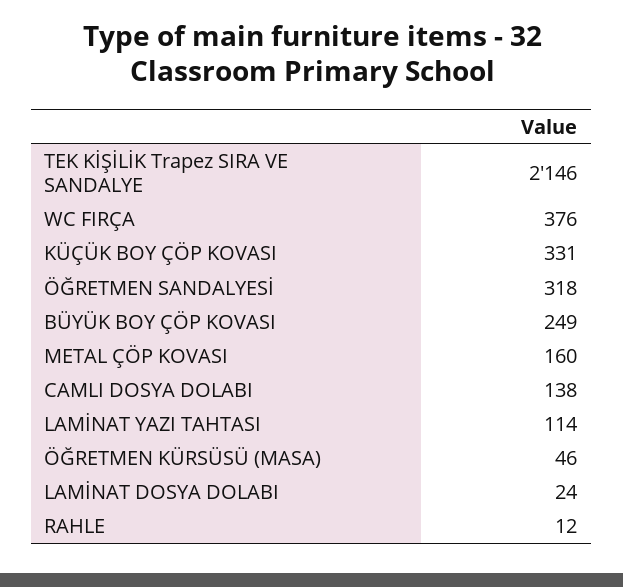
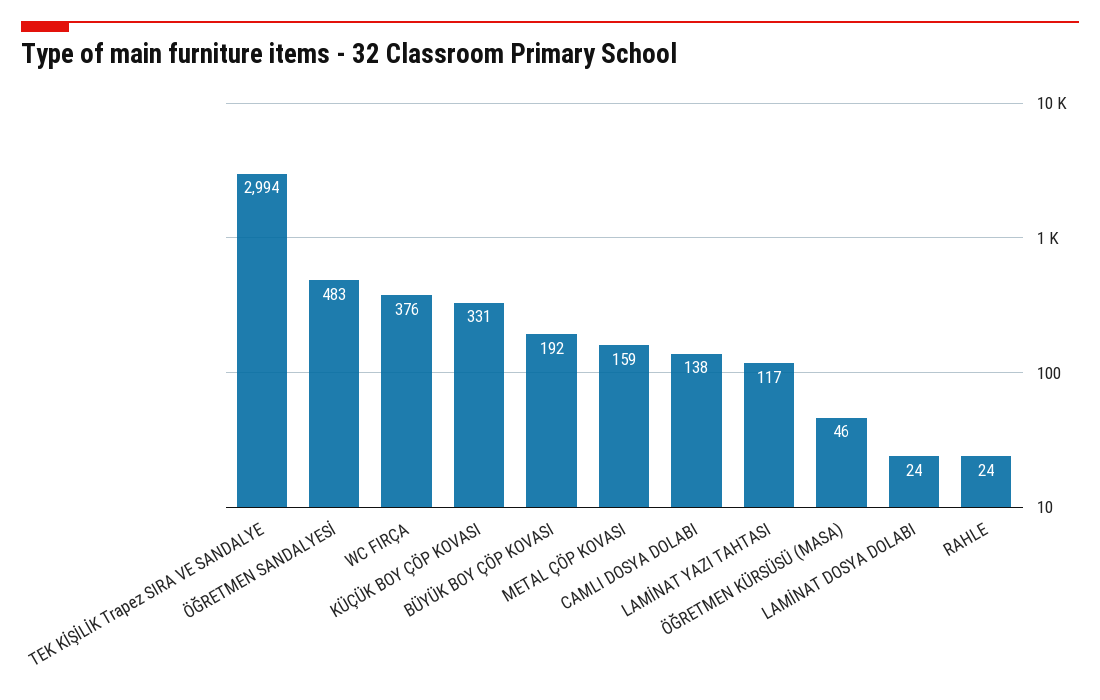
  {
-   "TEK KİŞİLİK Trapez SIRA VE SANDALYE": 2146,
+   "TEK KİŞİLİK Trapez SIRA VE SANDALYE": 2994,
    "WC FIRÇA": 376,
    "KÜÇÜK BOY ÇÖP KOVASI": 331,
-   "ÖĞRETMEN SANDALYESİ": 318,
+   "ÖĞRETMEN SANDALYESİ": 483,
-   "BÜYÜK BOY ÇÖP KOVASI": 249,
+   "BÜYÜK BOY ÇÖP KOVASI": 192,
-   "METAL ÇÖP KOVASI": 160,
+   "METAL ÇÖP KOVASI": 159,
    "CAMLI DOSYA DOLABI": 138,
-   "LAMİNAT YAZI TAHTASI": 114,
+   "LAMİNAT YAZI TAHTASI": 117,
    "ÖĞRETMEN KÜRSÜSÜ (MASA)": 46,
    "LAMİNAT DOSYA DOLABI": 24,
-   "RAHLE": 12
+   "RAHLE": 24
  }

